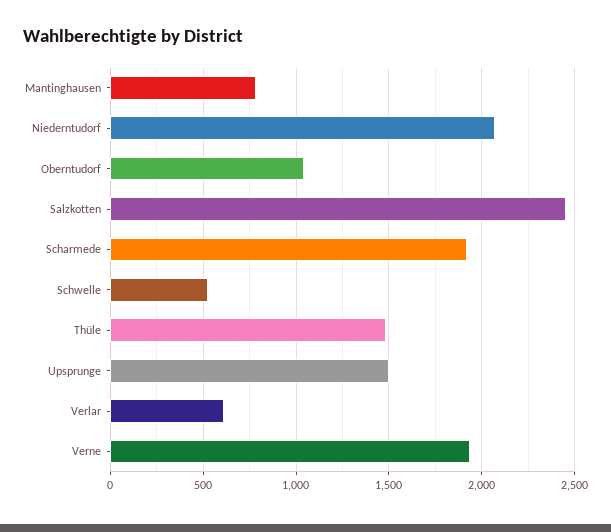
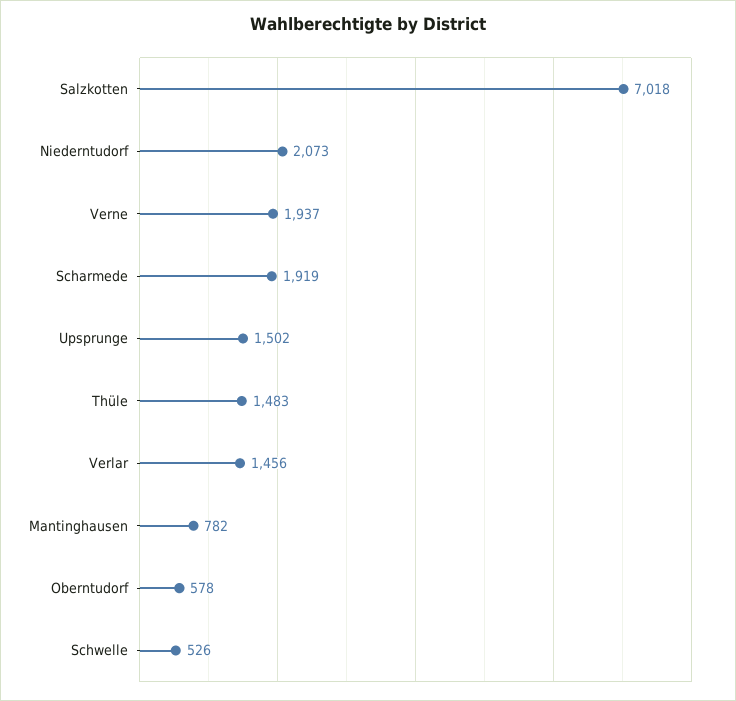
  {
    "Mantinghausen": 782,
    "Niederntudorf": 2073,
-   "Oberntudorf": 1050,
+   "Oberntudorf": 578,
-   "Salzkotten": 2450,
+   "Salzkotten": 7018,
    "Scharmede": 1919,
    "Schwelle": 526,
    "Thüle": 1483,
    "Upsprunge": 1502,
-   "Verlar": 600,
+   "Verlar": 1456,
    "Verne": 1937
  }

